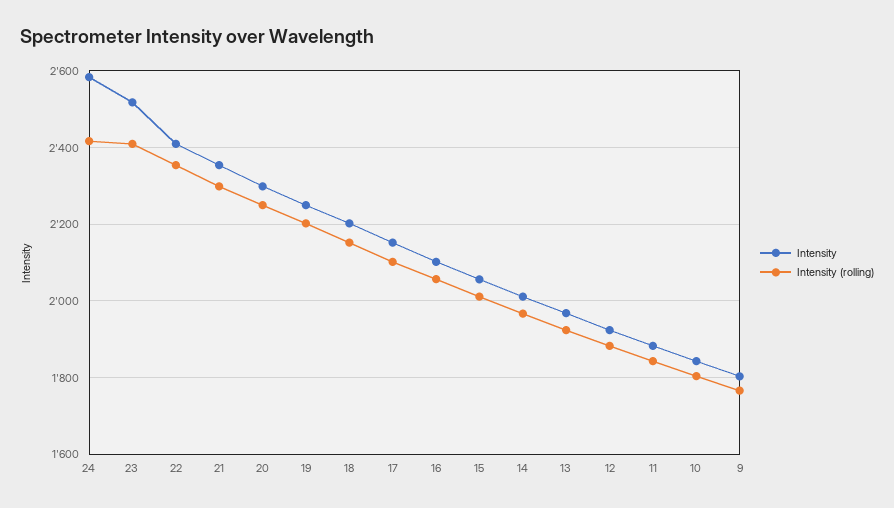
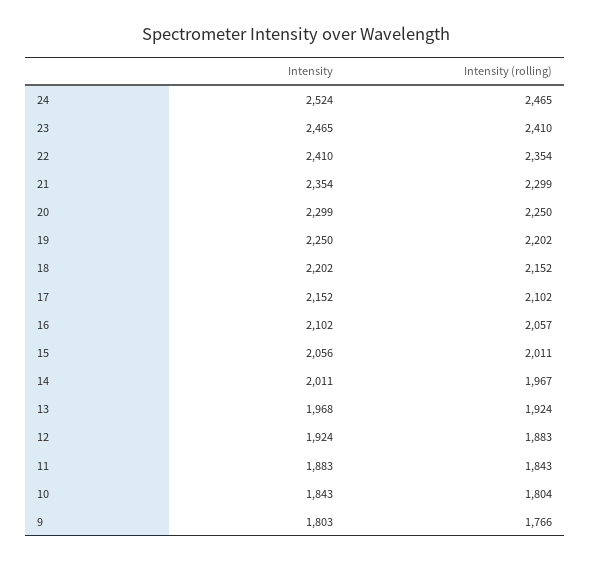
  {
    "Intensity": {
-     "24": 2580,
+     "24": 2524,
-     "23": 2520,
+     "23": 2465,
      "22": 2410,
      "21": 2354,
      "20": 2299,
      "19": 2250,
      "18": 2202,
      "17": 2152,
      "16": 2102,
      "15": 2056,
      "14": 2011,
      "13": 1968,
      "12": 1924,
      "11": 1883,
      "10": 1843,
      "9": 1803
    },
    "Intensity (rolling)": {
-     "24": 2420,
+     "24": 2465,
      "23": 2410,
      "22": 2354,
      "21": 2299,
      "20": 2250,
      "19": 2202,
      "18": 2152,
      "17": 2102,
      "16": 2057,
      "15": 2011,
      "14": 1967,
      "13": 1924,
      "12": 1883,
      "11": 1843,
      "10": 1804,
      "9": 1766
    }
  }

